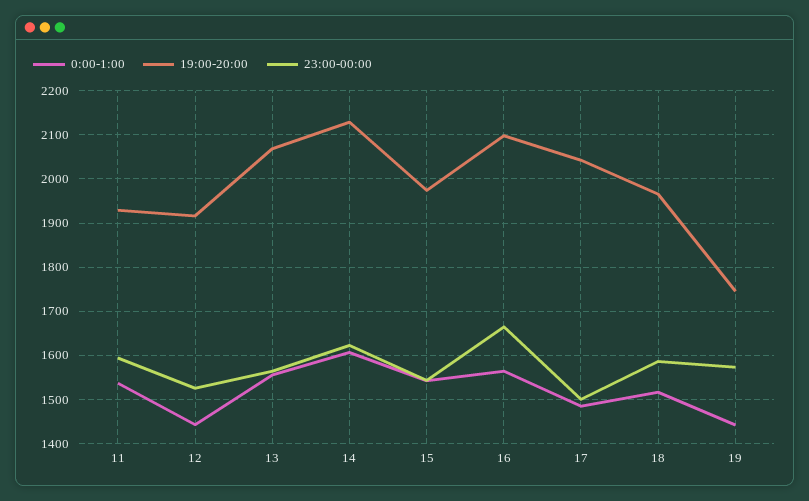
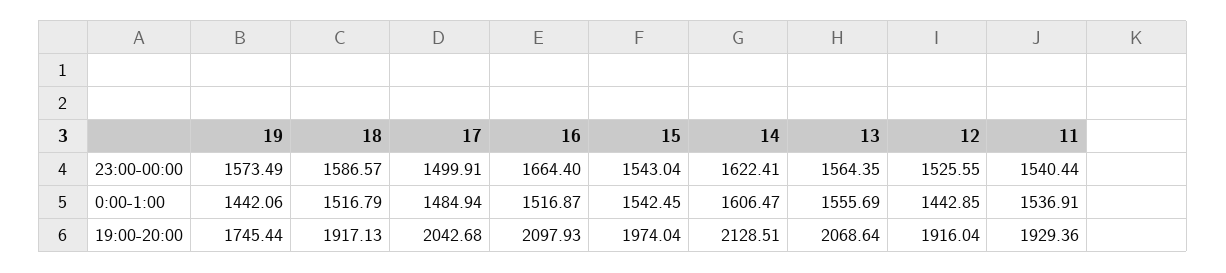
  {
    "0:00-1:00": {
      "11": 1536.91,
      "12": 1442.85,
      "13": 1555.69,
      "14": 1606.47,
      "15": 1542.45,
-     "16": 1560,
+     "16": 1516.87,
      "17": 1484.94,
      "18": 1516.79,
      "19": 1442.06
    },
    "19:00-20:00": {
      "11": 1929.36,
      "12": 1916.04,
      "13": 2068.64,
      "14": 2128.51,
      "15": 1974.04,
      "16": 2097.93,
      "17": 2042.68,
-     "18": 1960,
+     "18": 1917.13,
      "19": 1745.44
    },
    "23:00-00:00": {
-     "11": 1600,
+     "11": 1540.44,
      "12": 1525.55,
      "13": 1564.35,
      "14": 1622.41,
      "15": 1543.04,
      "16": 1664.4,
      "17": 1499.91,
      "18": 1586.57,
      "19": 1573.49
    }
  }

